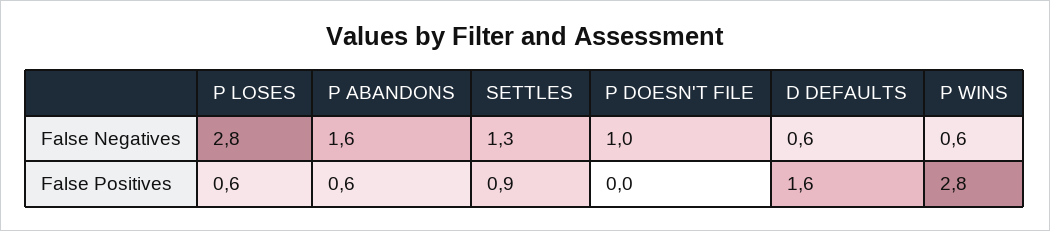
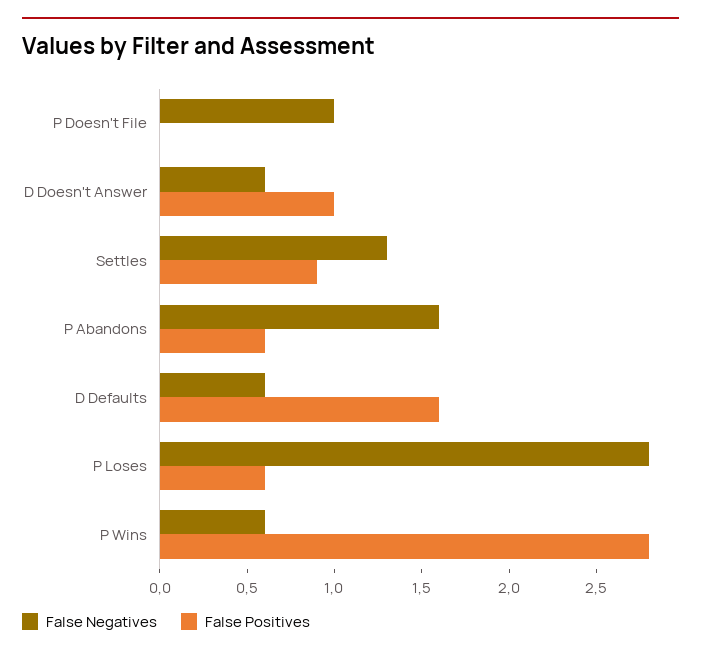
  {
    "False Negatives": {
      "P LOSES": 2.8,
      "P ABANDONS": 1.6,
      "SETTLES": 1.3,
      "P DOESN'T FILE": 1,
      "D DEFAULTS": 0.6,
-     "P WINS": 0.6
+     "P WINS": 0.6,
+     "D Doesn't Answer": 0.6
    },
    "False Positives": {
      "P LOSES": 0.6,
      "P ABANDONS": 0.6,
      "SETTLES": 0.9,
      "P DOESN'T FILE": 0,
      "D DEFAULTS": 1.6,
-     "P WINS": 2.8
+     "P WINS": 2.8,
+     "D Doesn't Answer": 1
    }
  }

